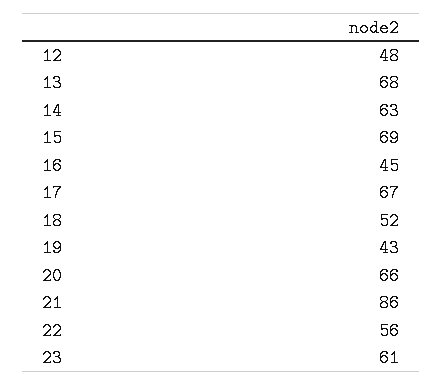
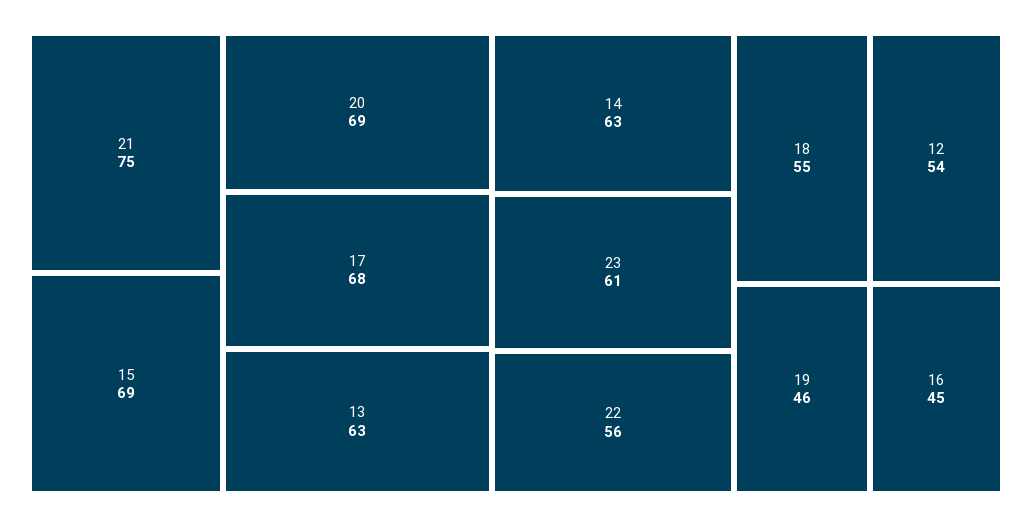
  {
-   "12": 48,
+   "12": 54,
-   "13": 68,
+   "13": 63,
    "14": 63,
    "15": 69,
    "16": 45,
-   "17": 67,
+   "17": 68,
-   "18": 52,
+   "18": 55,
-   "19": 43,
+   "19": 46,
-   "20": 66,
+   "20": 69,
-   "21": 86,
+   "21": 75,
    "22": 56,
    "23": 61
  }

